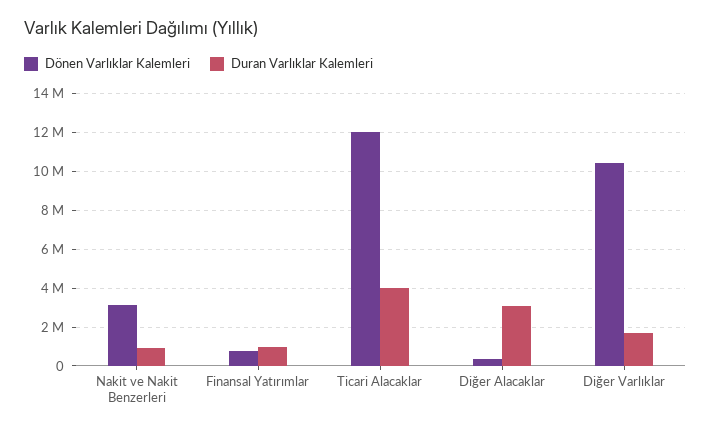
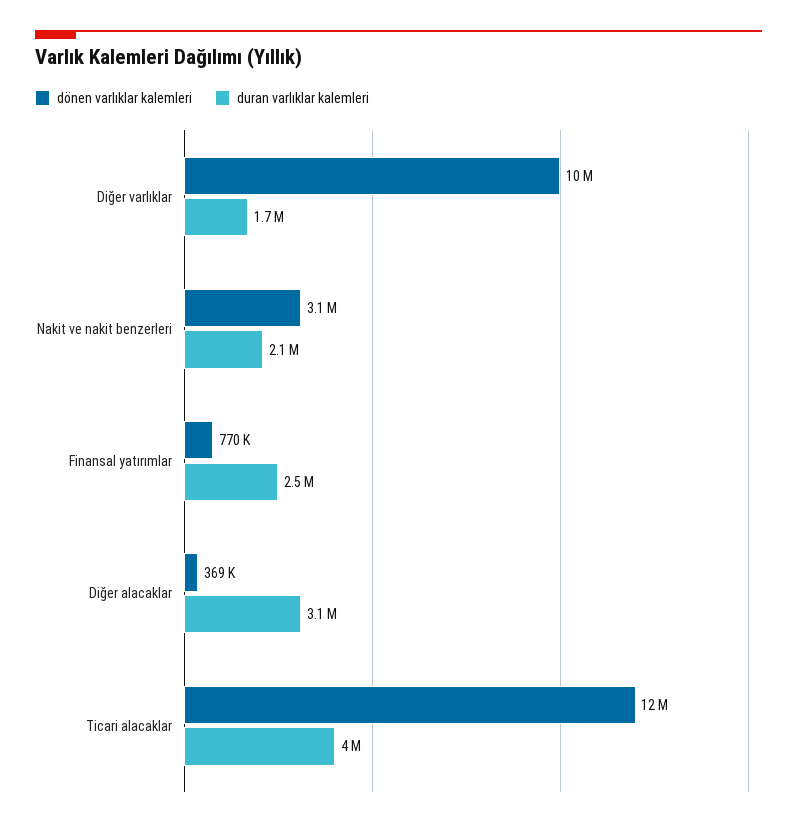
  {
    "Dönen Varlıklar Kalemleri": {
      "Nakit ve Nakit Benzerleri": 3100000,
      "Finansal Yatırımlar": 770000,
      "Ticari Alacaklar": 12000000,
      "Diğer Alacaklar": 369000,
      "Diğer Varlıklar": 10000000
    },
    "Duran Varlıklar Kalemleri": {
-     "Nakit ve Nakit Benzerleri": 1000000,
+     "Nakit ve Nakit Benzerleri": 2100000,
-     "Finansal Yatırımlar": 1000000,
+     "Finansal Yatırımlar": 2500000,
      "Ticari Alacaklar": 4000000,
      "Diğer Alacaklar": 3100000,
      "Diğer Varlıklar": 1700000
    }
  }

